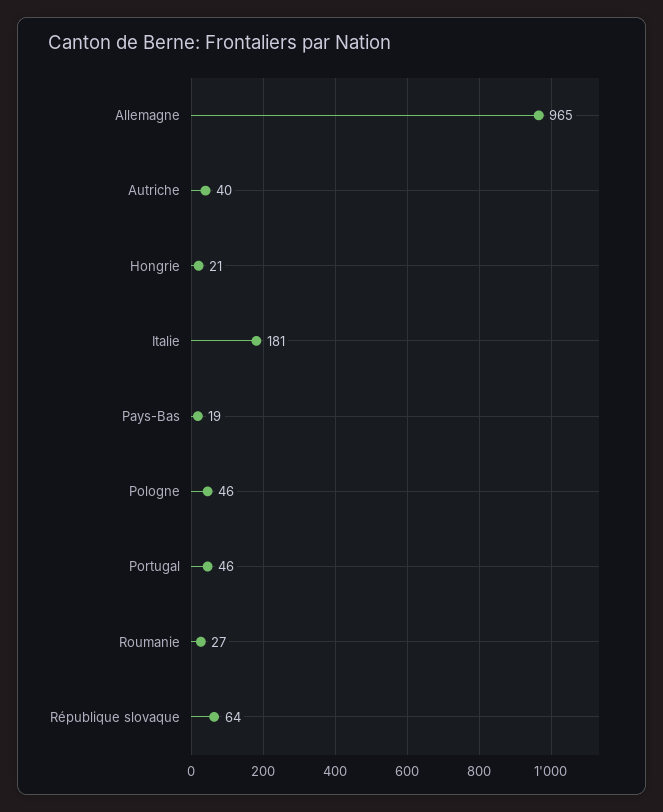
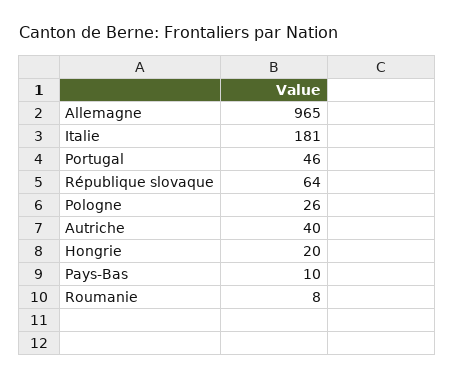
  {
    "Allemagne": 965,
    "Autriche": 40,
-   "Hongrie": 21,
+   "Hongrie": 20,
    "Italie": 181,
-   "Pays-Bas": 19,
+   "Pays-Bas": 10,
-   "Pologne": 46,
+   "Pologne": 26,
    "Portugal": 46,
-   "Roumanie": 27,
+   "Roumanie": 8,
    "République slovaque": 64
  }

